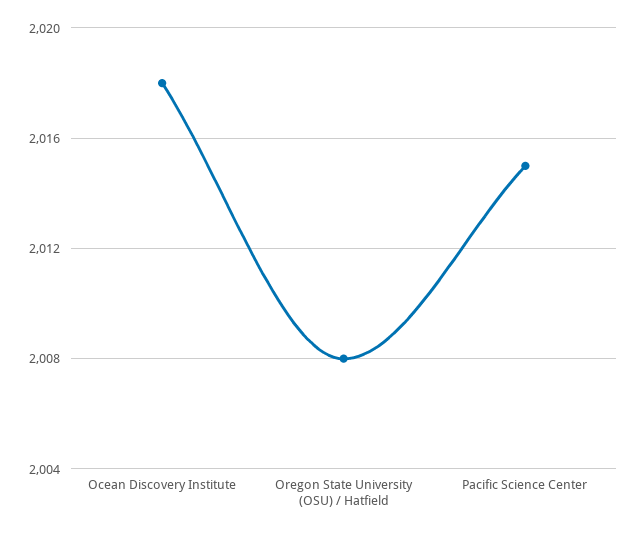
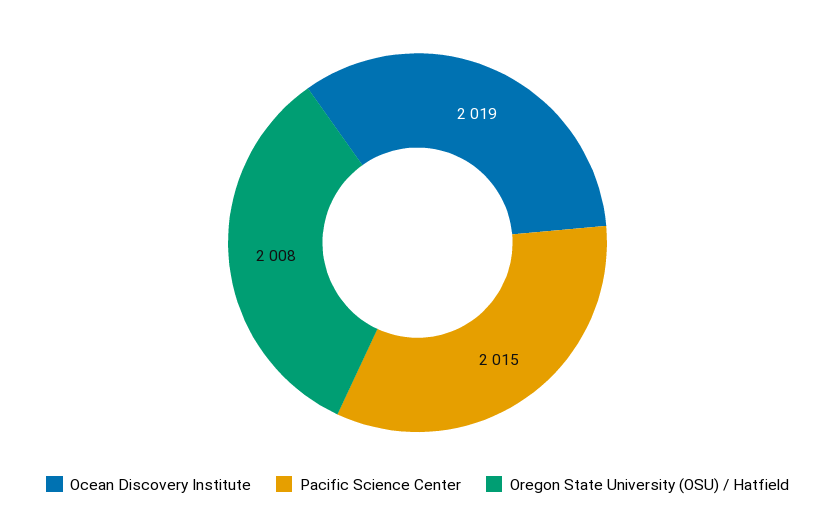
  {
-   "Ocean Discovery Institute": 2018,
+   "Ocean Discovery Institute": 2019,
    "Oregon State University (OSU) / Hatfield": 2008,
    "Pacific Science Center": 2015
  }

